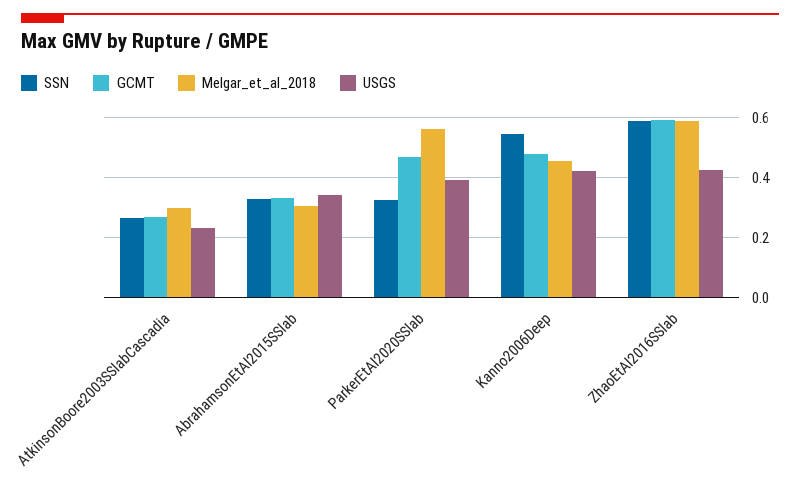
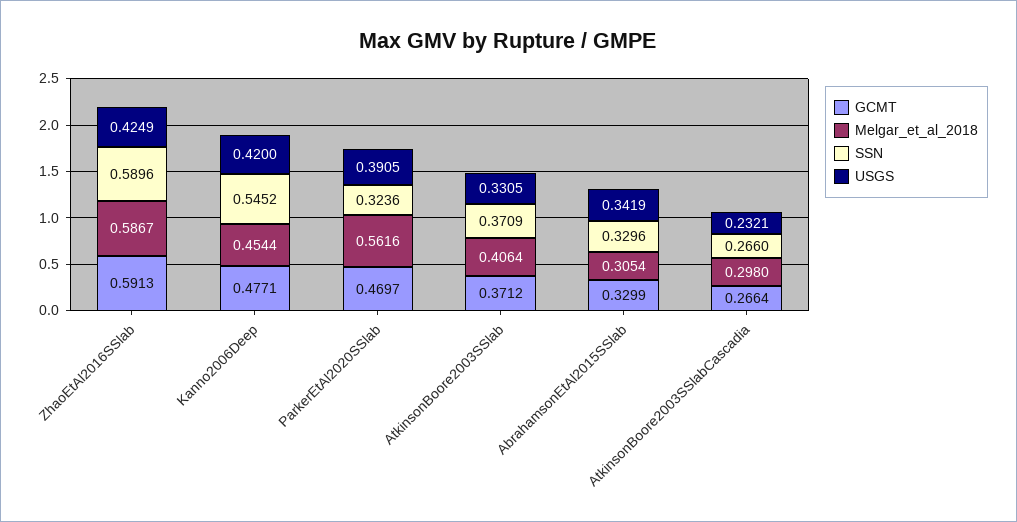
  {
    "SSN": {
      "AtkinsonBoore2003SSlabCascadia": 0.266,
      "AbrahamsonEtAl2015SSlab": 0.3296,
      "ParkerEtAl2020SSlab": 0.3236,
      "Kanno2006Deep": 0.5452,
-     "ZhaoEtAl2016SSlab": 0.5896
+     "ZhaoEtAl2016SSlab": 0.5896,
+     "AtkinsonBoore2003SSlab": 0.3709
    },
    "GCMT": {
      "AtkinsonBoore2003SSlabCascadia": 0.2664,
      "AbrahamsonEtAl2015SSlab": 0.3299,
      "ParkerEtAl2020SSlab": 0.4697,
      "Kanno2006Deep": 0.4771,
-     "ZhaoEtAl2016SSlab": 0.5913
+     "ZhaoEtAl2016SSlab": 0.5913,
+     "AtkinsonBoore2003SSlab": 0.3712
    },
    "Melgar_et_al_2018": {
      "AtkinsonBoore2003SSlabCascadia": 0.298,
      "AbrahamsonEtAl2015SSlab": 0.3054,
      "ParkerEtAl2020SSlab": 0.5616,
      "Kanno2006Deep": 0.4544,
-     "ZhaoEtAl2016SSlab": 0.5867
+     "ZhaoEtAl2016SSlab": 0.5867,
+     "AtkinsonBoore2003SSlab": 0.4064
    },
    "USGS": {
      "AtkinsonBoore2003SSlabCascadia": 0.2321,
      "AbrahamsonEtAl2015SSlab": 0.3419,
      "ParkerEtAl2020SSlab": 0.3905,
      "Kanno2006Deep": 0.42,
-     "ZhaoEtAl2016SSlab": 0.4249
+     "ZhaoEtAl2016SSlab": 0.4249,
+     "AtkinsonBoore2003SSlab": 0.3305
    }
  }

